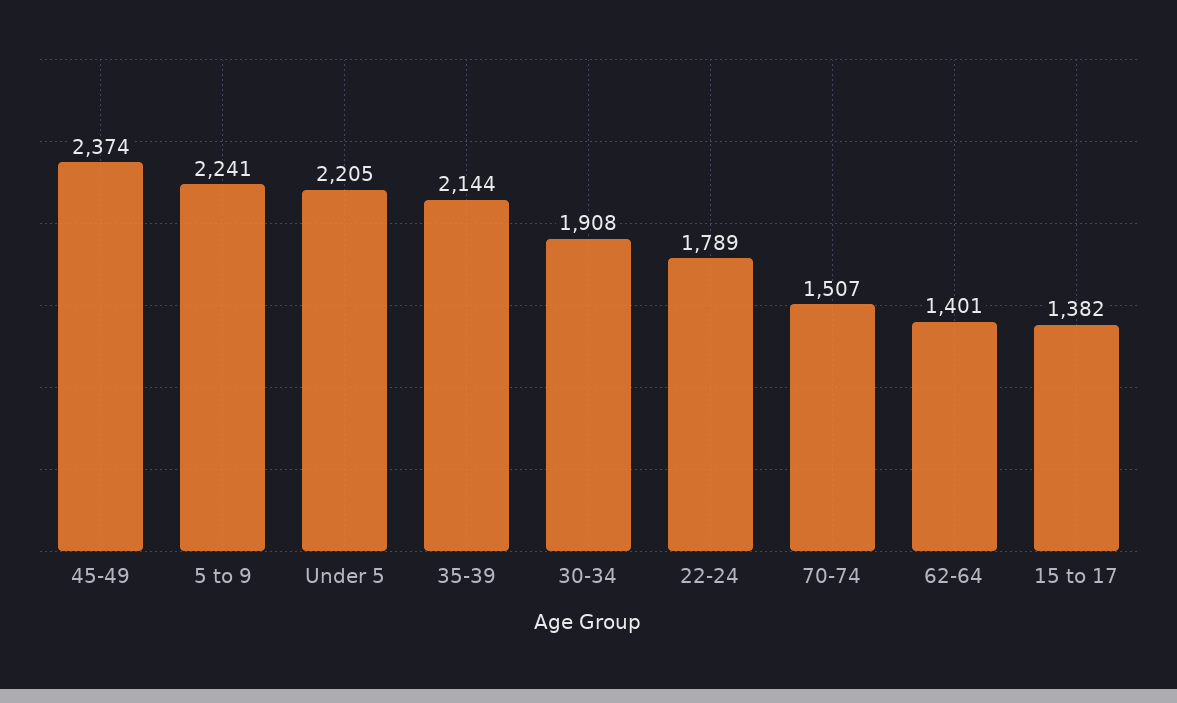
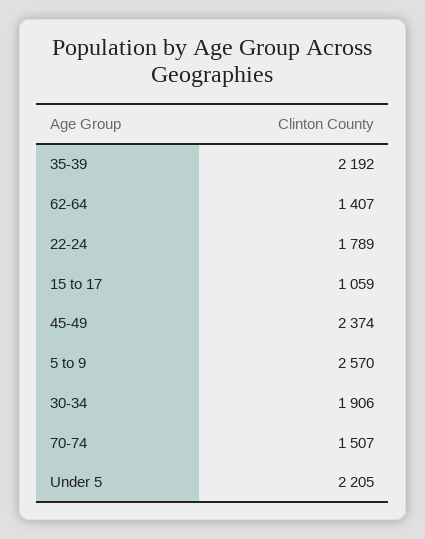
  {
    "45-49": 2374,
-   "5 to 9": 2241,
+   "5 to 9": 2570,
    "Under 5": 2205,
-   "35-39": 2144,
+   "35-39": 2192,
-   "30-34": 1908,
+   "30-34": 1906,
    "22-24": 1789,
    "70-74": 1507,
-   "62-64": 1401,
+   "62-64": 1407,
-   "15 to 17": 1382
+   "15 to 17": 1059
  }

